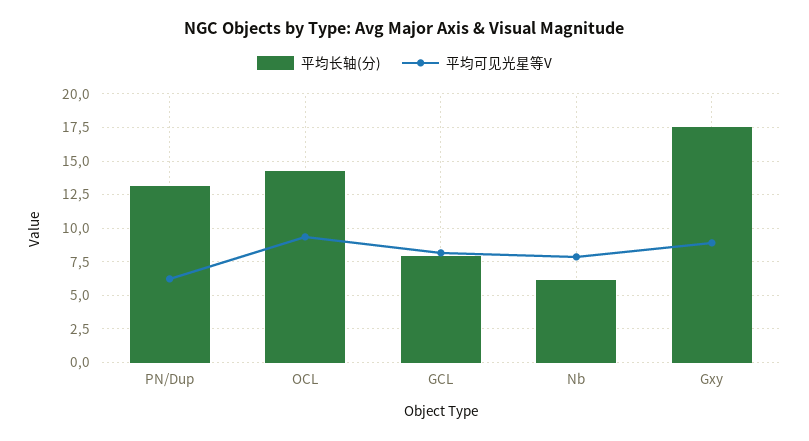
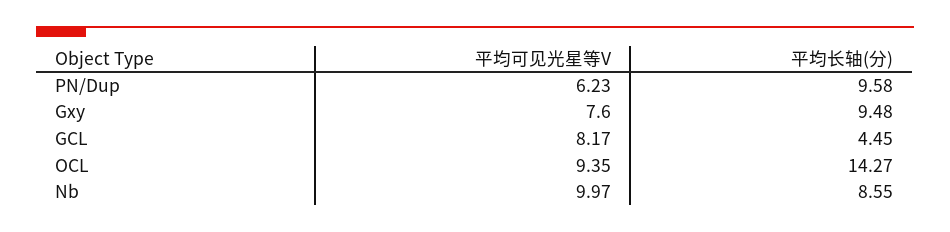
  {
    "平均长轴(分)": {
-     "PN/Dup": 13,
+     "PN/Dup": 9.58,
      "OCL": 14.27,
-     "GCL": 8,
+     "GCL": 4.45,
-     "Nb": 6,
+     "Nb": 8.55,
-     "Gxy": 17.5
+     "Gxy": 9.48
    },
    "平均可见光星等V": {
      "PN/Dup": 6.23,
      "OCL": 9.35,
      "GCL": 8.17,
-     "Nb": 8,
+     "Nb": 9.97,
-     "Gxy": 9
+     "Gxy": 7.6
    }
  }

